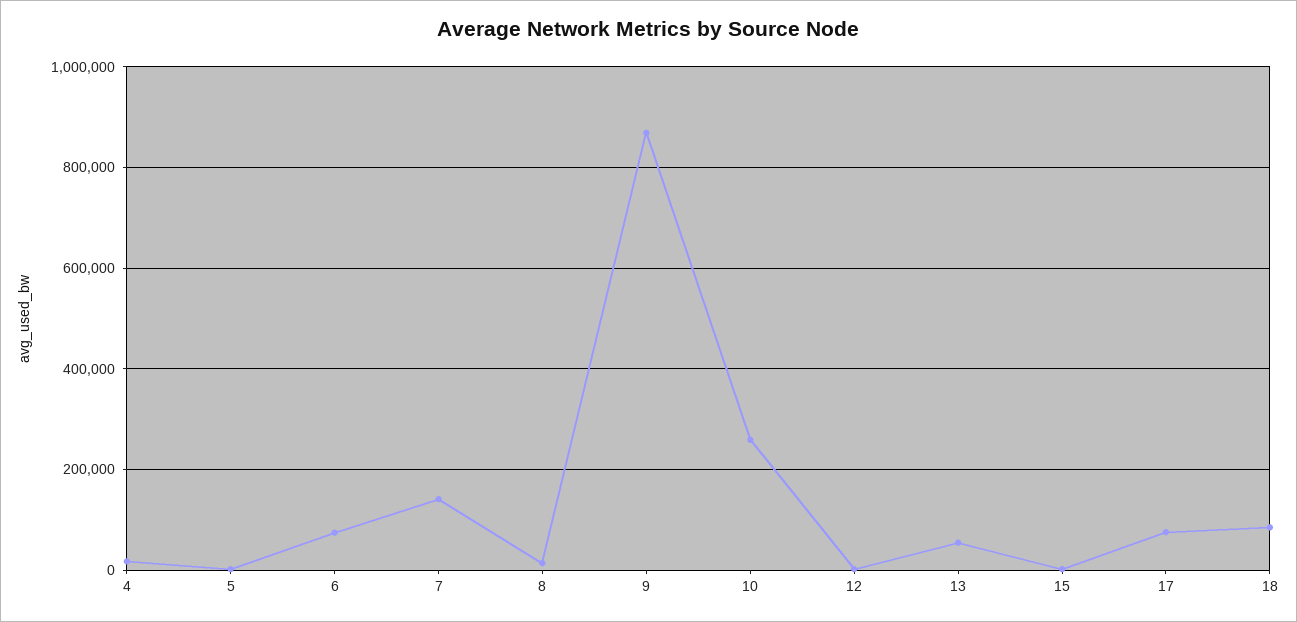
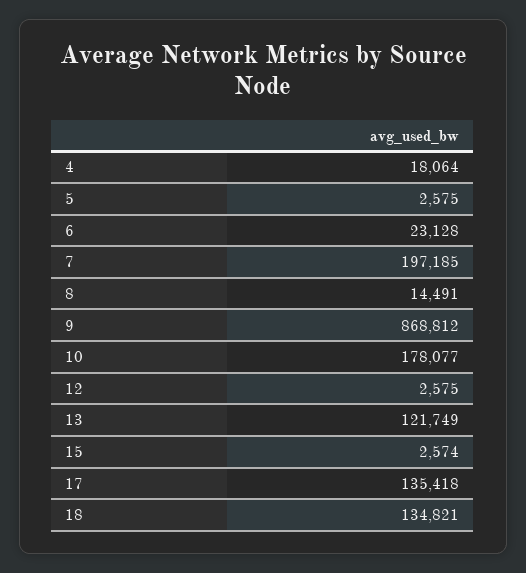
  {
    "4": 18064,
    "5": 2575,
-   "6": 80000,
+   "6": 23128,
-   "7": 140000,
+   "7": 197185,
    "8": 14491,
    "9": 868812,
-   "10": 260000,
+   "10": 178077,
    "12": 2575,
-   "13": 60000,
+   "13": 121749,
    "15": 2574,
-   "17": 80000,
+   "17": 135418,
-   "18": 80000
+   "18": 134821
  }

